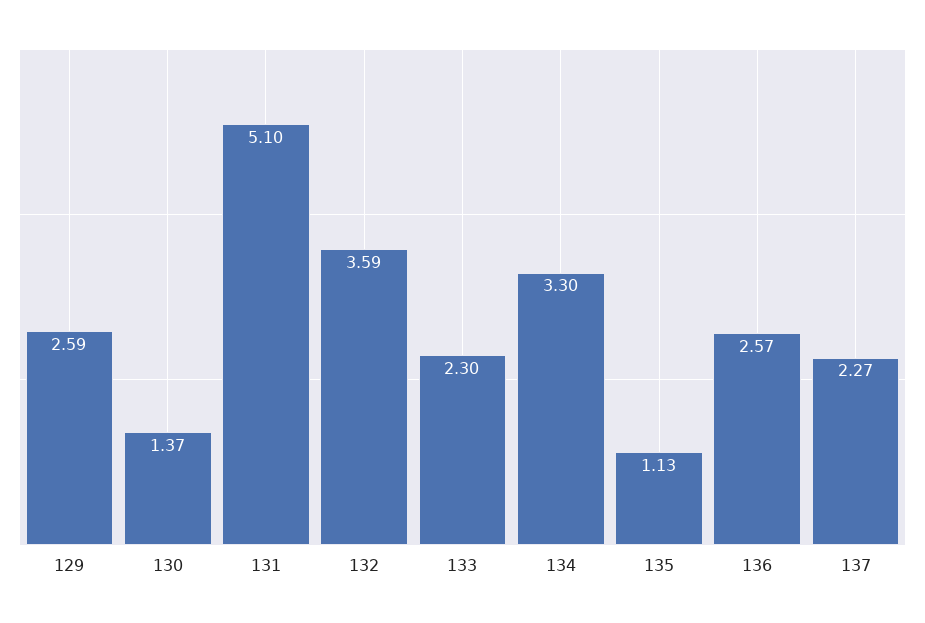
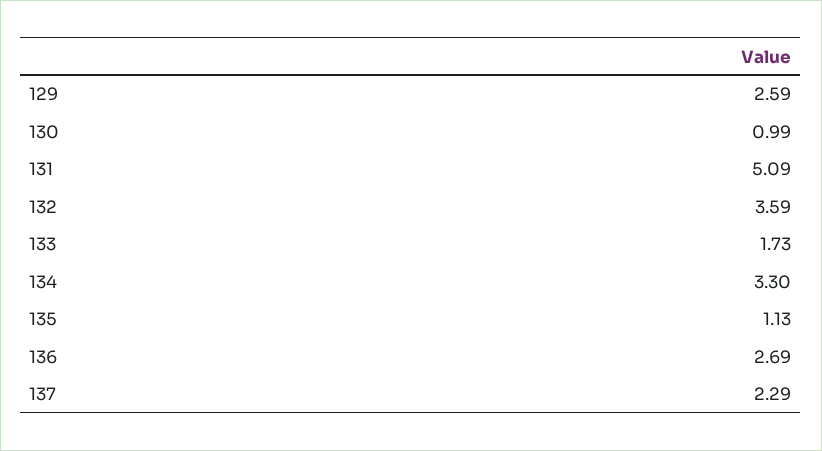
  {
    "129": 2.59,
-   "130": 1.37,
+   "130": 0.99,
-   "131": 5.1,
+   "131": 5.09,
    "132": 3.59,
-   "133": 2.3,
+   "133": 1.73,
    "134": 3.3,
    "135": 1.13,
-   "136": 2.57,
+   "136": 2.69,
-   "137": 2.27
+   "137": 2.29
  }

